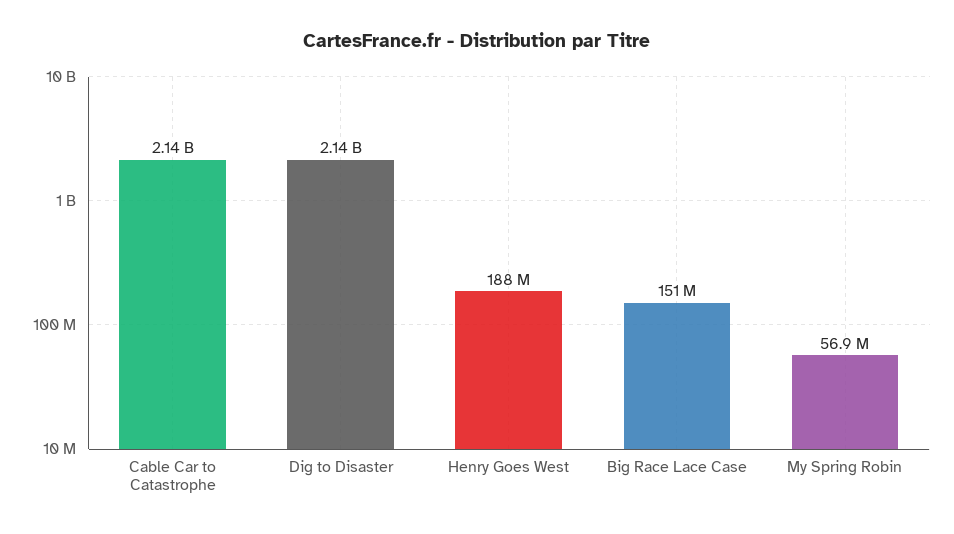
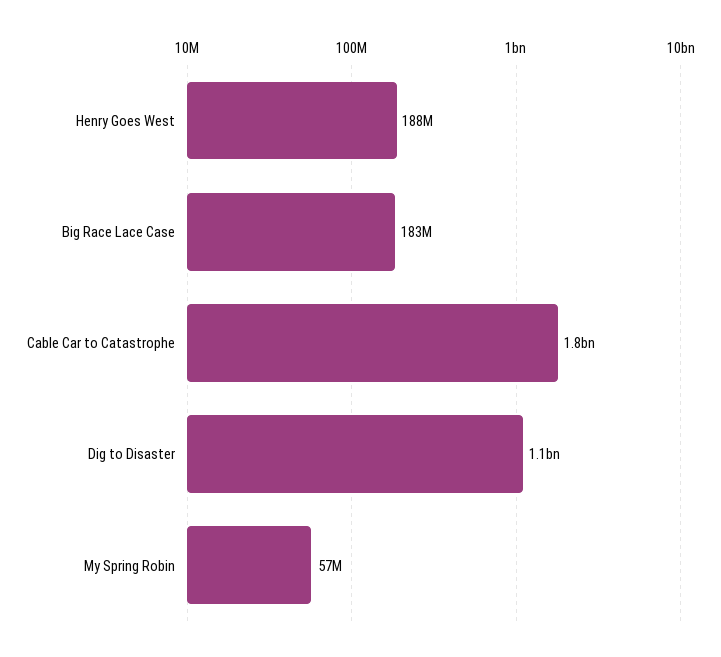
  {
-   "Cable Car to Catastrophe": 2140000000,
+   "Cable Car to Catastrophe": 1800000000,
-   "Dig to Disaster": 2140000000,
+   "Dig to Disaster": 1100000000,
    "Henry Goes West": 188000000,
-   "Big Race Lace Case": 151000000,
+   "Big Race Lace Case": 183000000,
    "My Spring Robin": 56900000
  }

